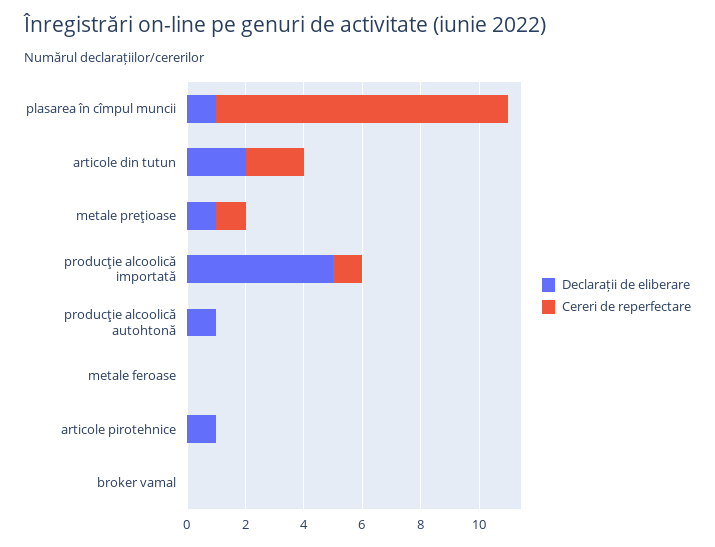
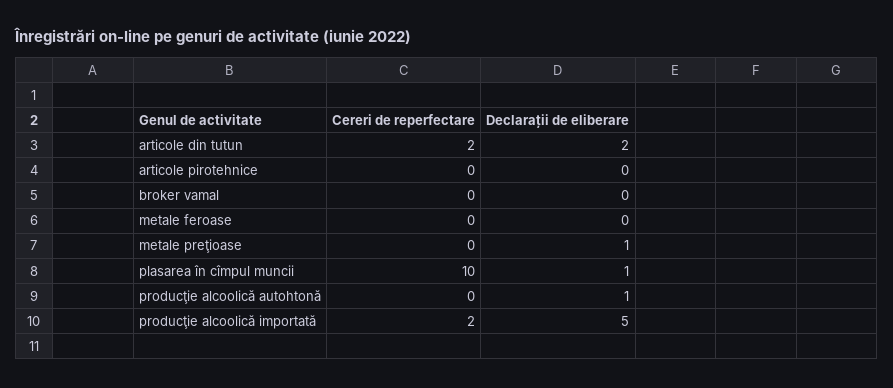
  {
    "Declarații de eliberare": {
      "plasarea în cîmpul muncii": 1,
      "articole din tutun": 2,
      "metale preţioase": 1,
      "producţie alcoolică importată": 5,
      "producţie alcoolică autohtonă": 1,
      "metale feroase": 0,
-     "articole pirotehnice": 1,
+     "articole pirotehnice": 0,
      "broker vamal": 0
    },
    "Cereri de reperfectare": {
      "plasarea în cîmpul muncii": 10,
      "articole din tutun": 2,
-     "metale preţioase": 1,
+     "metale preţioase": 0,
-     "producţie alcoolică importată": 1,
+     "producţie alcoolică importată": 2,
      "producţie alcoolică autohtonă": 0,
      "metale feroase": 0,
      "articole pirotehnice": 0,
      "broker vamal": 0
    }
  }

